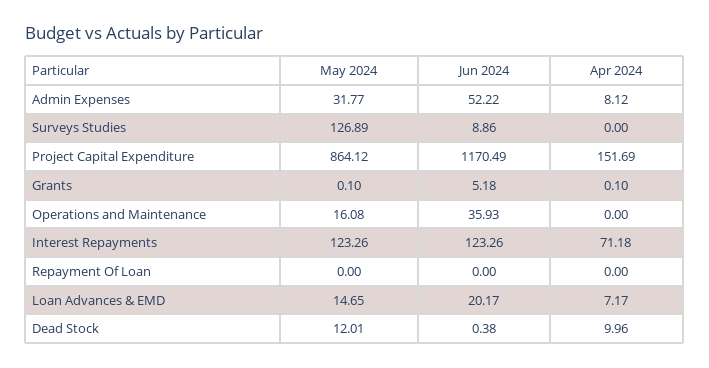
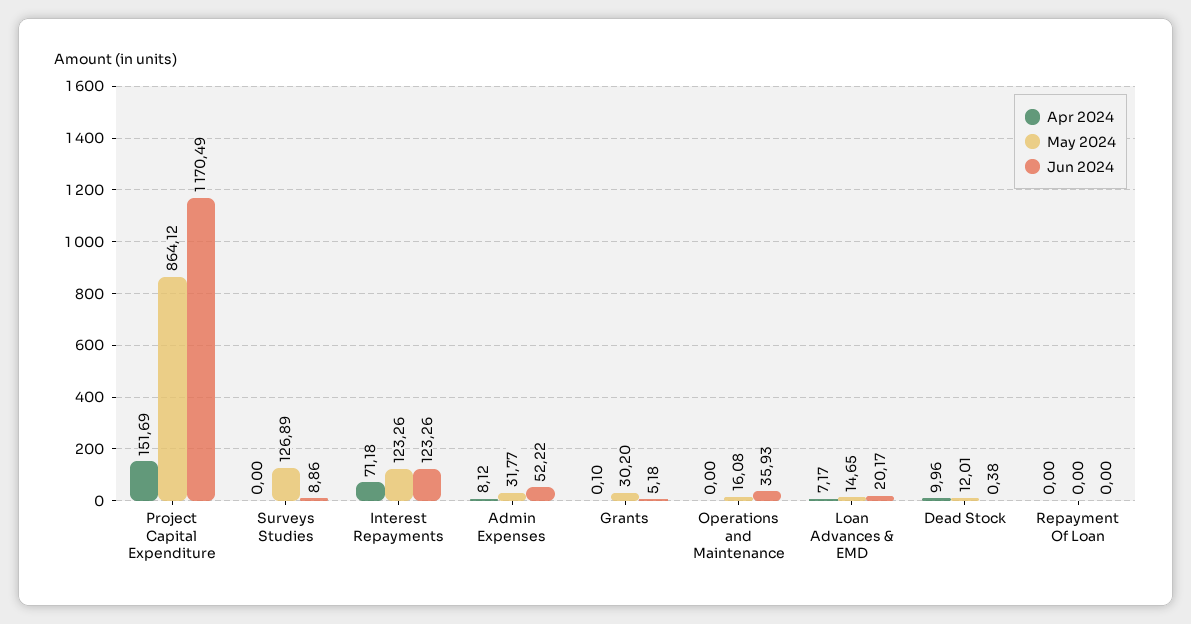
  {
    "May 2024": {
      "Admin Expenses": 31.77,
      "Surveys Studies": 126.89,
      "Project Capital Expenditure": 864.12,
-     "Grants": 0.1,
+     "Grants": 30.2,
      "Operations and Maintenance": 16.08,
      "Interest Repayments": 123.26,
      "Repayment Of Loan": 0,
      "Loan Advances & EMD": 14.65,
      "Dead Stock": 12.01
    },
    "Jun 2024": {
      "Admin Expenses": 52.22,
      "Surveys Studies": 8.86,
      "Project Capital Expenditure": 1170.49,
      "Grants": 5.18,
      "Operations and Maintenance": 35.93,
      "Interest Repayments": 123.26,
      "Repayment Of Loan": 0,
      "Loan Advances & EMD": 20.17,
      "Dead Stock": 0.38
    },
    "Apr 2024": {
      "Admin Expenses": 8.12,
      "Surveys Studies": 0,
      "Project Capital Expenditure": 151.69,
      "Grants": 0.1,
      "Operations and Maintenance": 0,
      "Interest Repayments": 71.18,
      "Repayment Of Loan": 0,
      "Loan Advances & EMD": 7.17,
      "Dead Stock": 9.96
    }
  }

